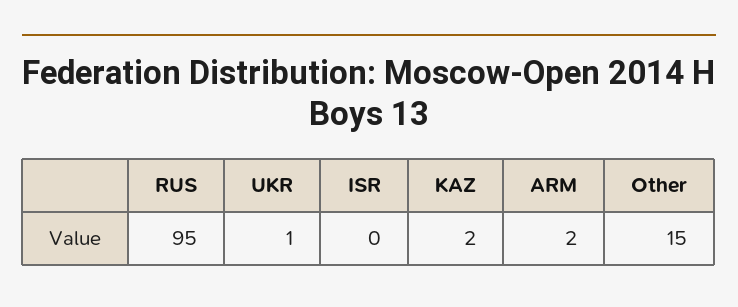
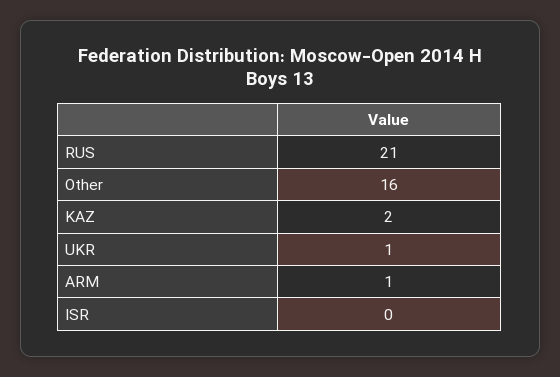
  {
-   "RUS": 95,
+   "RUS": 21,
    "UKR": 1,
    "ISR": 0,
    "KAZ": 2,
-   "ARM": 2,
+   "ARM": 1,
-   "Other": 15
+   "Other": 16
  }

